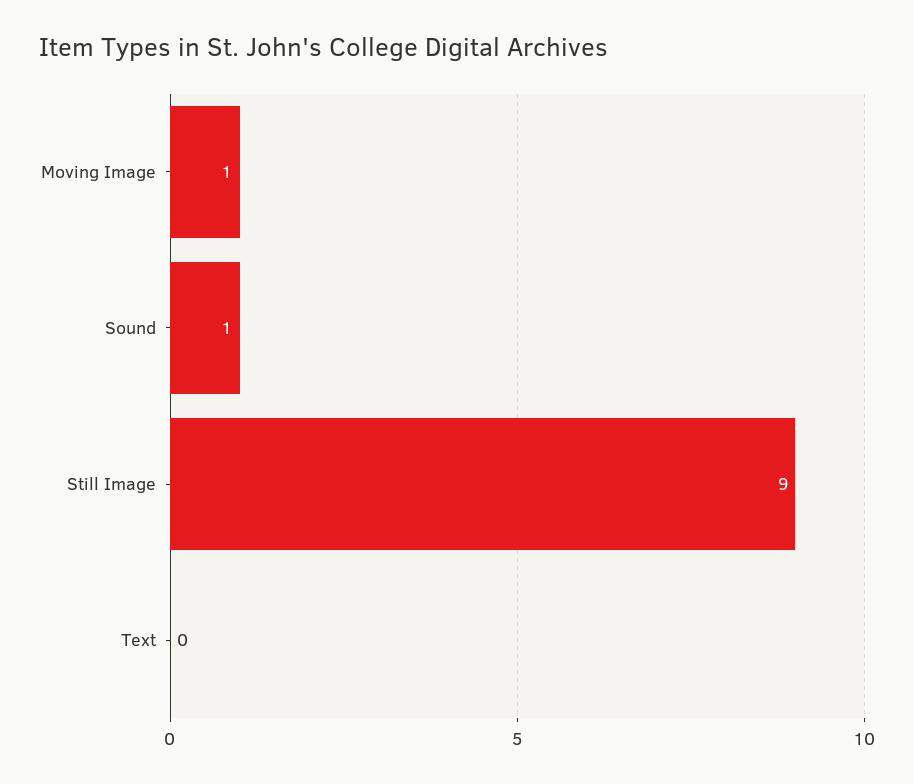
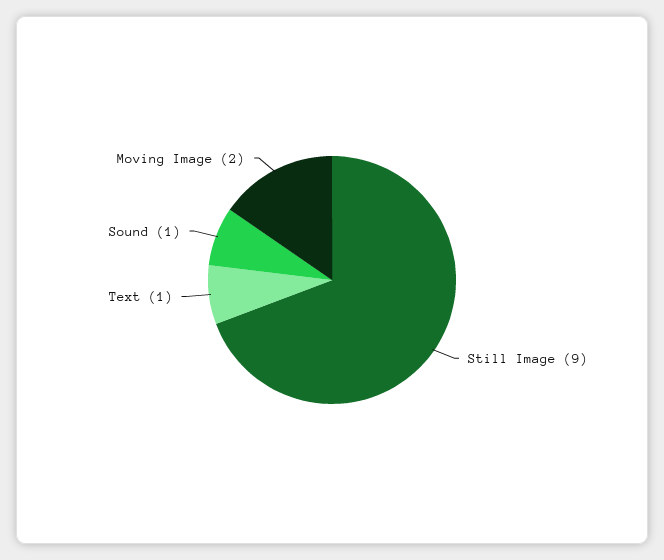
  {
-   "Moving Image": 1,
+   "Moving Image": 2,
    "Sound": 1,
    "Still Image": 9,
-   "Text": 0
+   "Text": 1
  }

